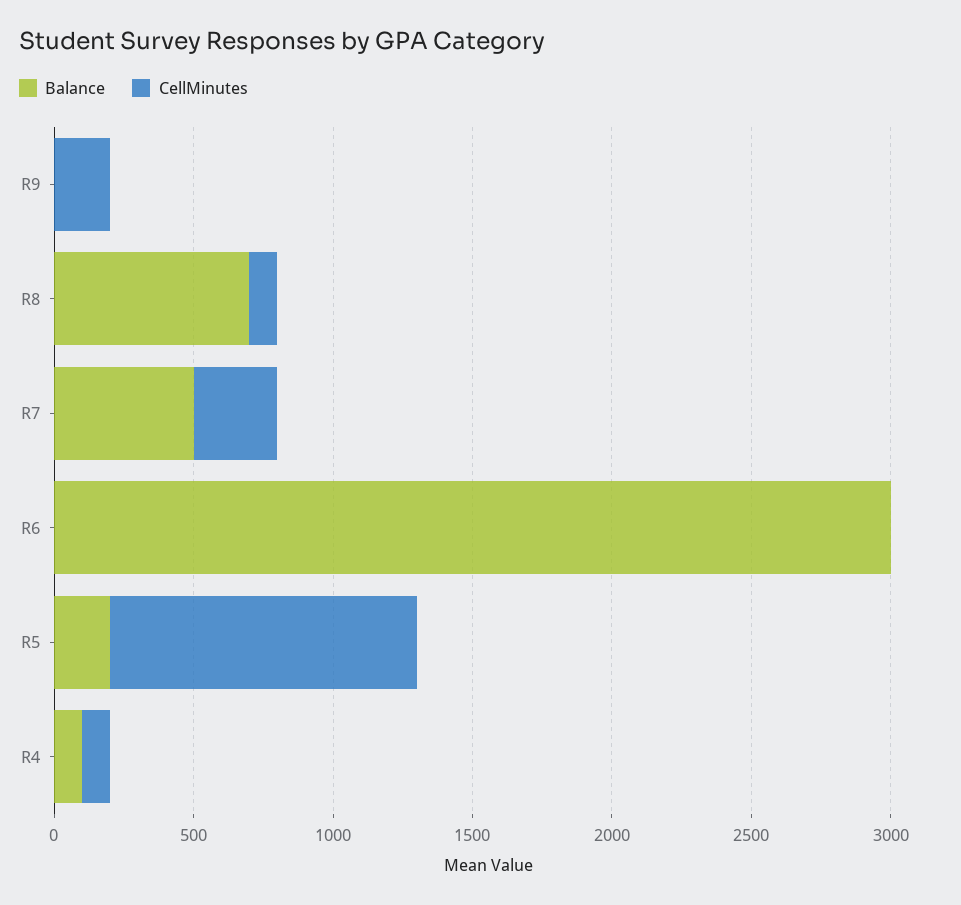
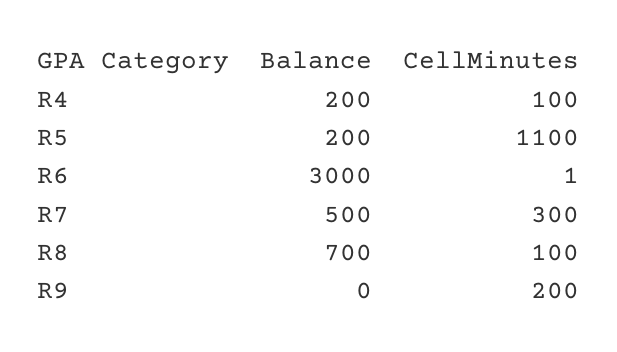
  {
    "Balance": {
      "R9": 0,
      "R8": 700,
      "R7": 500,
      "R6": 3000,
      "R5": 200,
-     "R4": 100
+     "R4": 200
    },
    "CellMinutes": {
      "R9": 200,
      "R8": 100,
      "R7": 300,
      "R6": 1,
      "R5": 1100,
      "R4": 100
    }
  }

